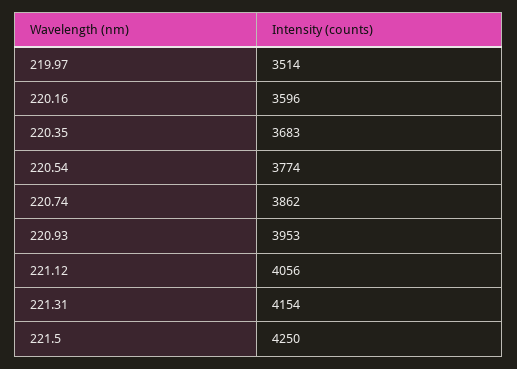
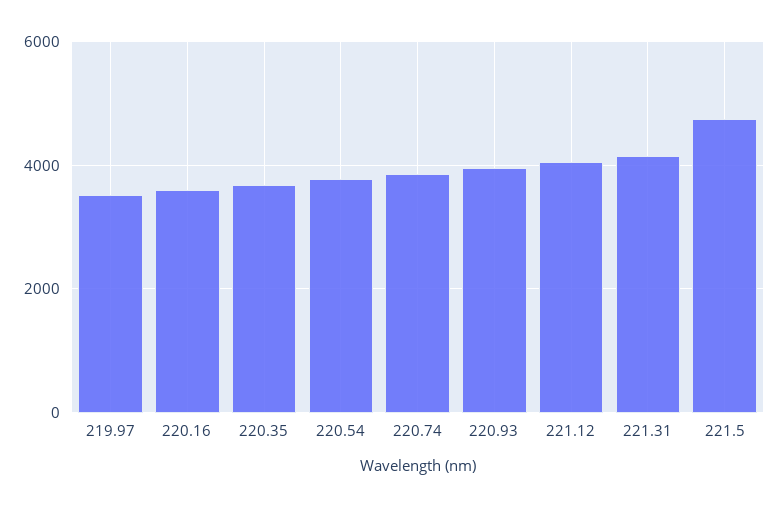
  {
    "219.97": 3514,
    "220.16": 3596,
    "220.35": 3683,
    "220.54": 3774,
    "220.74": 3862,
    "220.93": 3953,
    "221.12": 4056,
    "221.31": 4154,
-   "221.5": 4250
+   "221.5": 4800
  }

